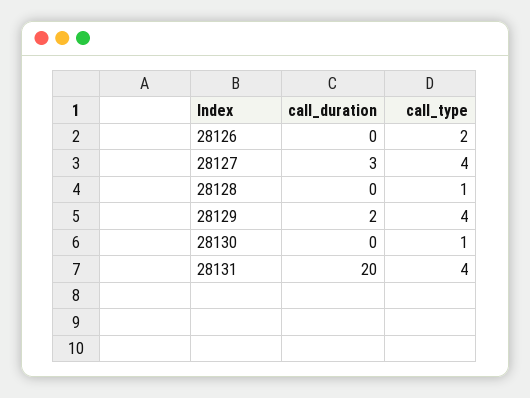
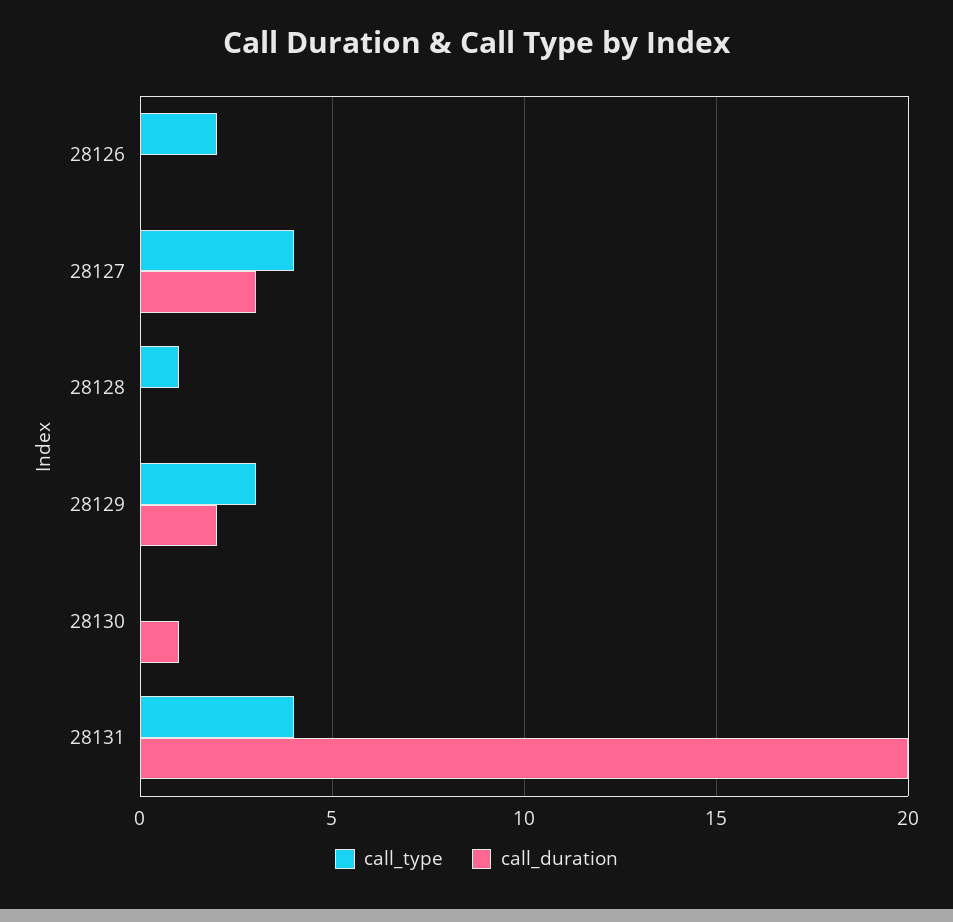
  {
    "call_duration": {
      "28126": 0,
      "28127": 3,
      "28128": 0,
      "28129": 2,
-     "28130": 0,
+     "28130": 1,
      "28131": 20
    },
    "call_type": {
      "28126": 2,
      "28127": 4,
      "28128": 1,
-     "28129": 4,
+     "28129": 3,
-     "28130": 1,
+     "28130": 0,
      "28131": 4
    }
  }

